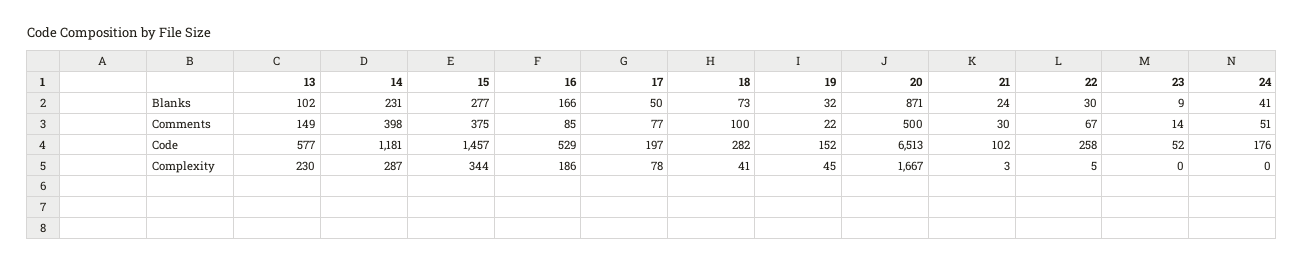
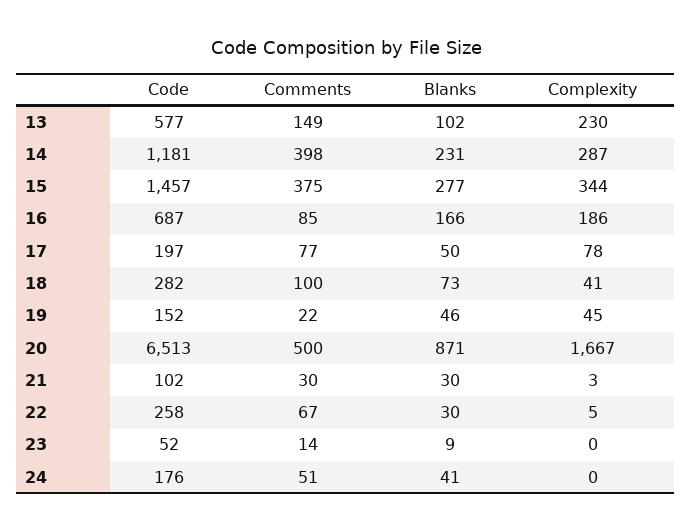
  {
    "13": {
      "Blanks": 102,
      "Comments": 149,
      "Code": 577,
      "Complexity": 230
    },
    "14": {
      "Blanks": 231,
      "Comments": 398,
      "Code": 1181,
      "Complexity": 287
    },
    "15": {
      "Blanks": 277,
      "Comments": 375,
      "Code": 1457,
      "Complexity": 344
    },
    "16": {
      "Blanks": 166,
      "Comments": 85,
-     "Code": 529,
+     "Code": 687,
      "Complexity": 186
    },
    "17": {
      "Blanks": 50,
      "Comments": 77,
      "Code": 197,
      "Complexity": 78
    },
    "18": {
      "Blanks": 73,
      "Comments": 100,
      "Code": 282,
      "Complexity": 41
    },
    "19": {
-     "Blanks": 32,
+     "Blanks": 46,
      "Comments": 22,
      "Code": 152,
      "Complexity": 45
    },
    "20": {
      "Blanks": 871,
      "Comments": 500,
      "Code": 6513,
      "Complexity": 1667
    },
    "21": {
-     "Blanks": 24,
+     "Blanks": 30,
      "Comments": 30,
      "Code": 102,
      "Complexity": 3
    },
    "22": {
      "Blanks": 30,
      "Comments": 67,
      "Code": 258,
      "Complexity": 5
    },
    "23": {
      "Blanks": 9,
      "Comments": 14,
      "Code": 52,
      "Complexity": 0
    },
    "24": {
      "Blanks": 41,
      "Comments": 51,
      "Code": 176,
      "Complexity": 0
    }
  }

